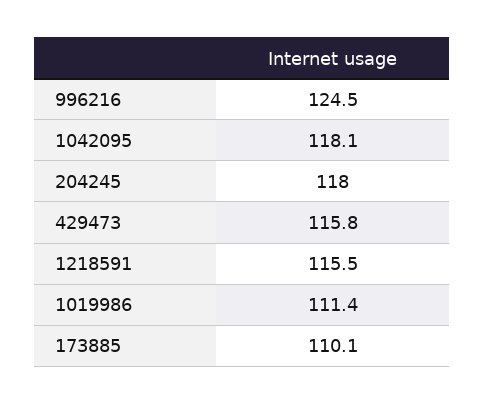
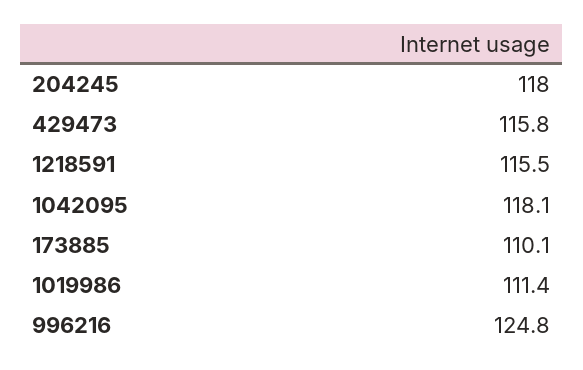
  {
-   "996216": 124.5,
+   "996216": 124.8,
    "1042095": 118.1,
    "204245": 118,
    "429473": 115.8,
    "1218591": 115.5,
    "1019986": 111.4,
    "173885": 110.1
  }

